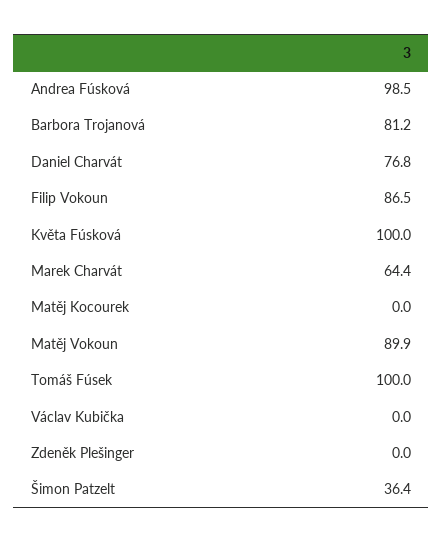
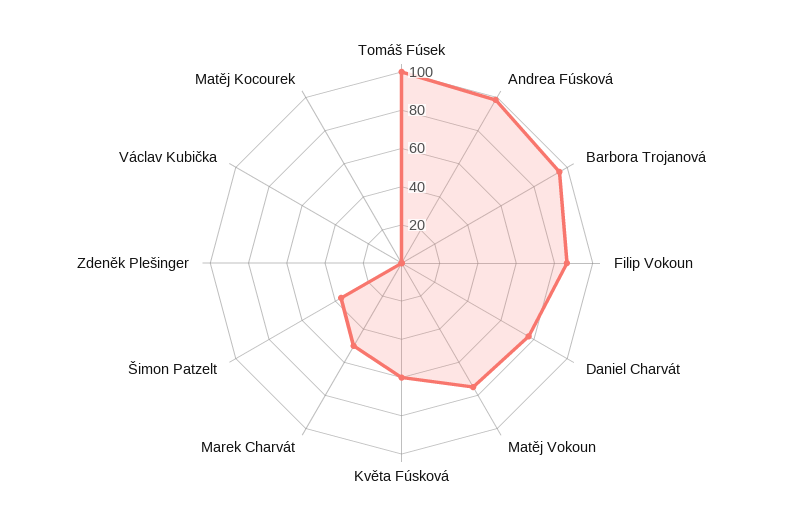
  {
    "Andrea Fúsková": 98.5,
-   "Barbora Trojanová": 81.2,
+   "Barbora Trojanová": 95,
    "Daniel Charvát": 76.8,
    "Filip Vokoun": 86.5,
-   "Květa Fúsková": 100,
+   "Květa Fúsková": 60,
-   "Marek Charvát": 64.4,
+   "Marek Charvát": 50,
    "Matěj Kocourek": 0,
-   "Matěj Vokoun": 89.9,
+   "Matěj Vokoun": 75,
    "Tomáš Fúsek": 100,
    "Václav Kubička": 0,
    "Zdeněk Plešinger": 0,
    "Šimon Patzelt": 36.4
  }

